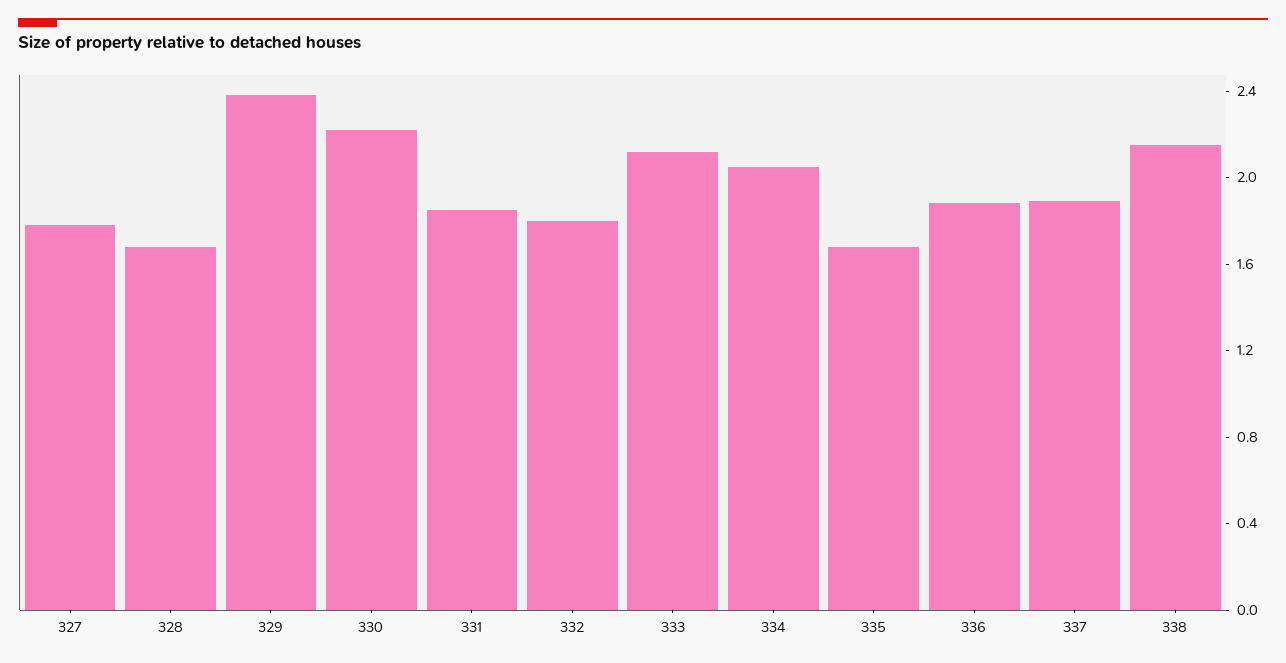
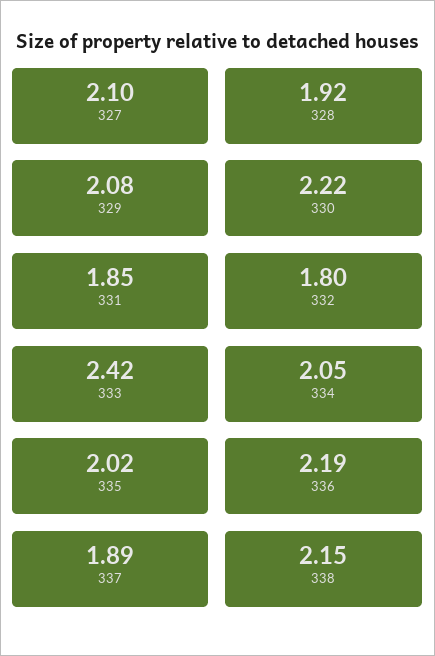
  {
-   "327": 1.8,
+   "327": 2.1,
-   "328": 1.7,
+   "328": 1.92,
-   "329": 2.4,
+   "329": 2.08,
    "330": 2.22,
    "331": 1.85,
    "332": 1.8,
-   "333": 2.1,
+   "333": 2.42,
    "334": 2.05,
-   "335": 1.7,
+   "335": 2.02,
-   "336": 1.9,
+   "336": 2.19,
    "337": 1.89,
    "338": 2.15
  }

